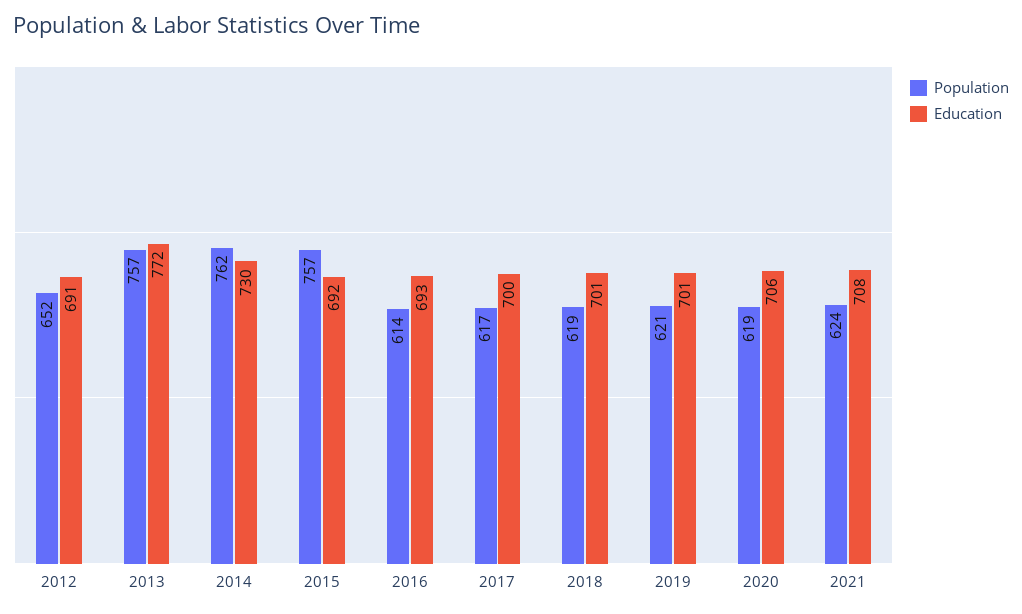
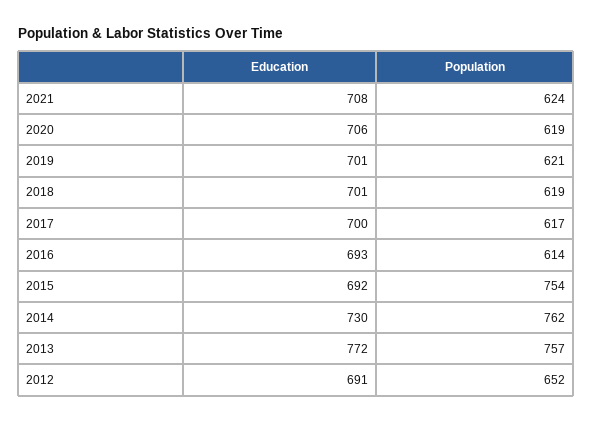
  {
    "Population": {
      "2012": 652,
      "2013": 757,
      "2014": 762,
-     "2015": 757,
+     "2015": 754,
      "2016": 614,
      "2017": 617,
      "2018": 619,
      "2019": 621,
      "2020": 619,
      "2021": 624
    },
    "Education": {
      "2012": 691,
      "2013": 772,
      "2014": 730,
      "2015": 692,
      "2016": 693,
      "2017": 700,
      "2018": 701,
      "2019": 701,
      "2020": 706,
      "2021": 708
    }
  }

